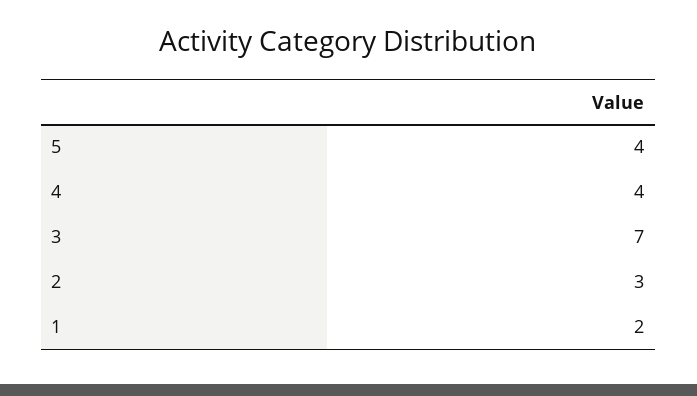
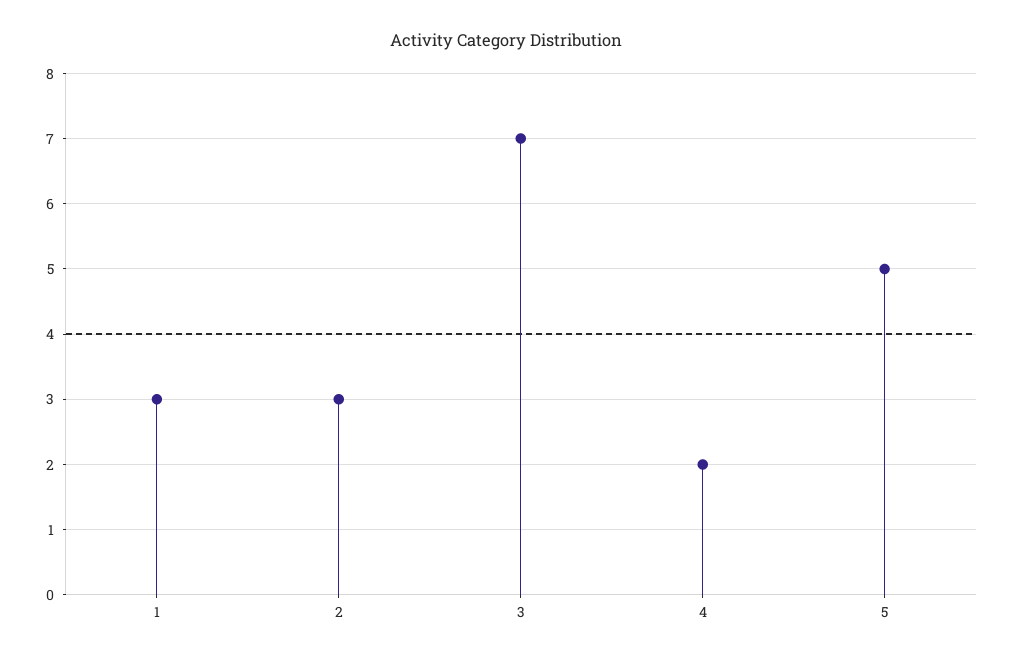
  {
-   "5": 4,
+   "5": 5,
-   "4": 4,
+   "4": 2,
    "3": 7,
    "2": 3,
-   "1": 2
+   "1": 3
  }

